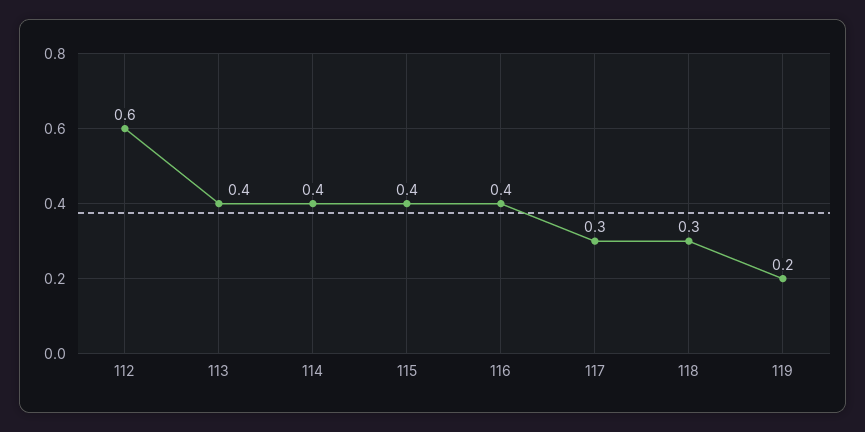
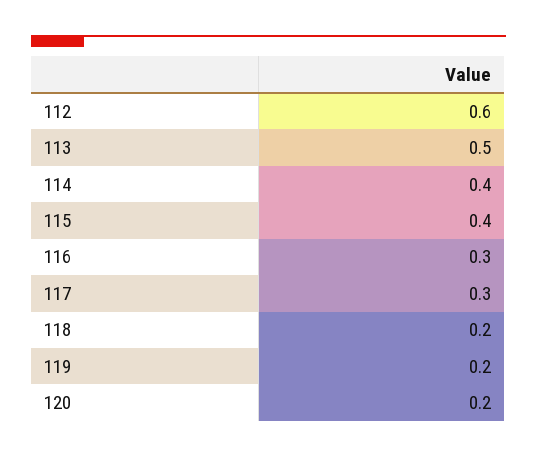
  {
    "112": 0.6,
-   "113": 0.4,
+   "113": 0.5,
    "114": 0.4,
    "115": 0.4,
-   "116": 0.4,
+   "116": 0.3,
    "117": 0.3,
-   "118": 0.3,
+   "118": 0.2,
-   "119": 0.2
+   "119": 0.2,
+   "120": 0.2
  }

